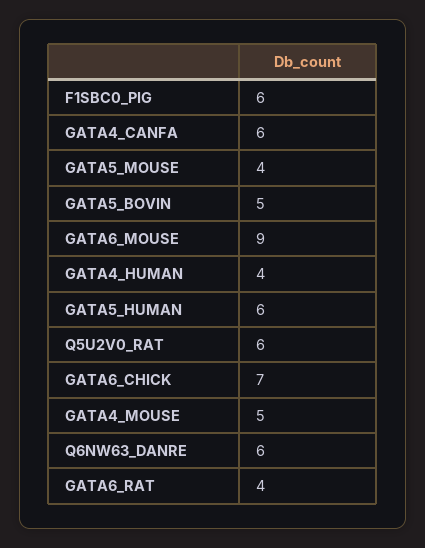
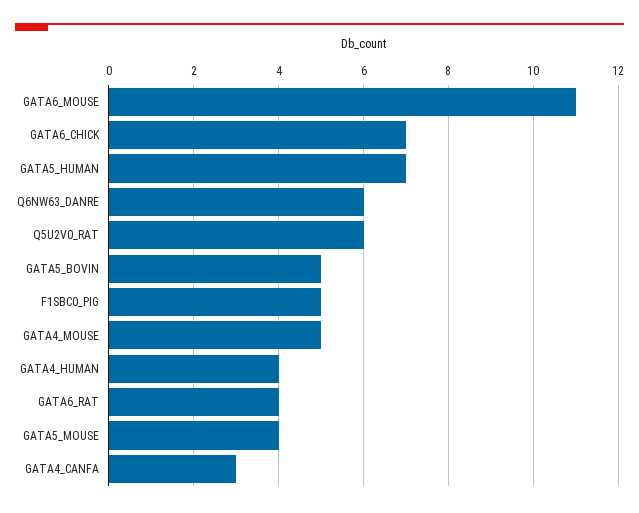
  {
-   "F1SBC0_PIG": 6,
+   "F1SBC0_PIG": 5,
-   "GATA4_CANFA": 6,
+   "GATA4_CANFA": 3,
    "GATA5_MOUSE": 4,
    "GATA5_BOVIN": 5,
-   "GATA6_MOUSE": 9,
+   "GATA6_MOUSE": 11,
    "GATA4_HUMAN": 4,
-   "GATA5_HUMAN": 6,
+   "GATA5_HUMAN": 7,
    "Q5U2V0_RAT": 6,
    "GATA6_CHICK": 7,
    "GATA4_MOUSE": 5,
    "Q6NW63_DANRE": 6,
    "GATA6_RAT": 4
  }

